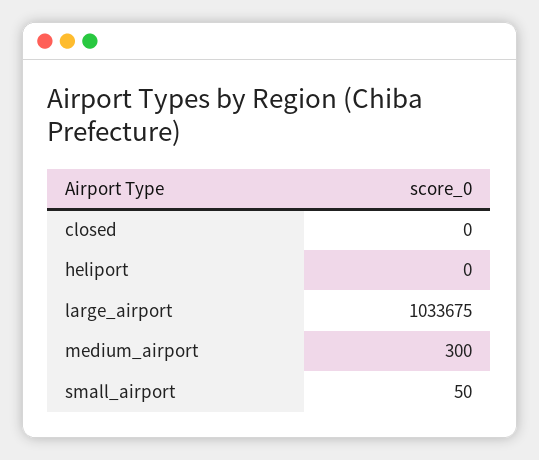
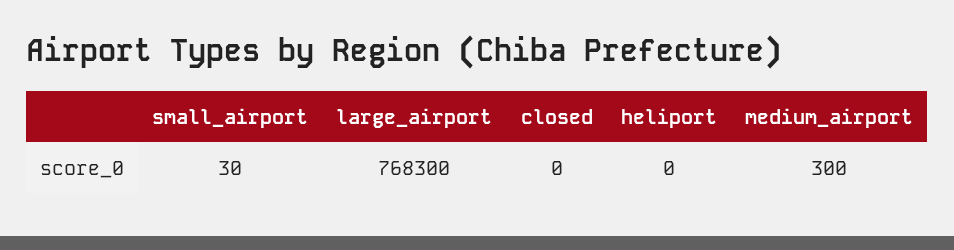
  {
    "closed": 0,
    "heliport": 0,
-   "large_airport": 1033675,
+   "large_airport": 768300,
    "medium_airport": 300,
-   "small_airport": 50
+   "small_airport": 30
  }

